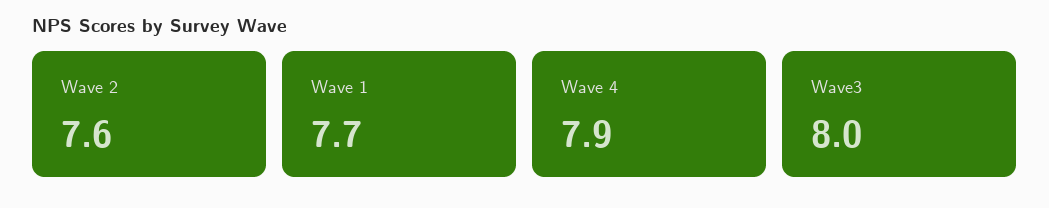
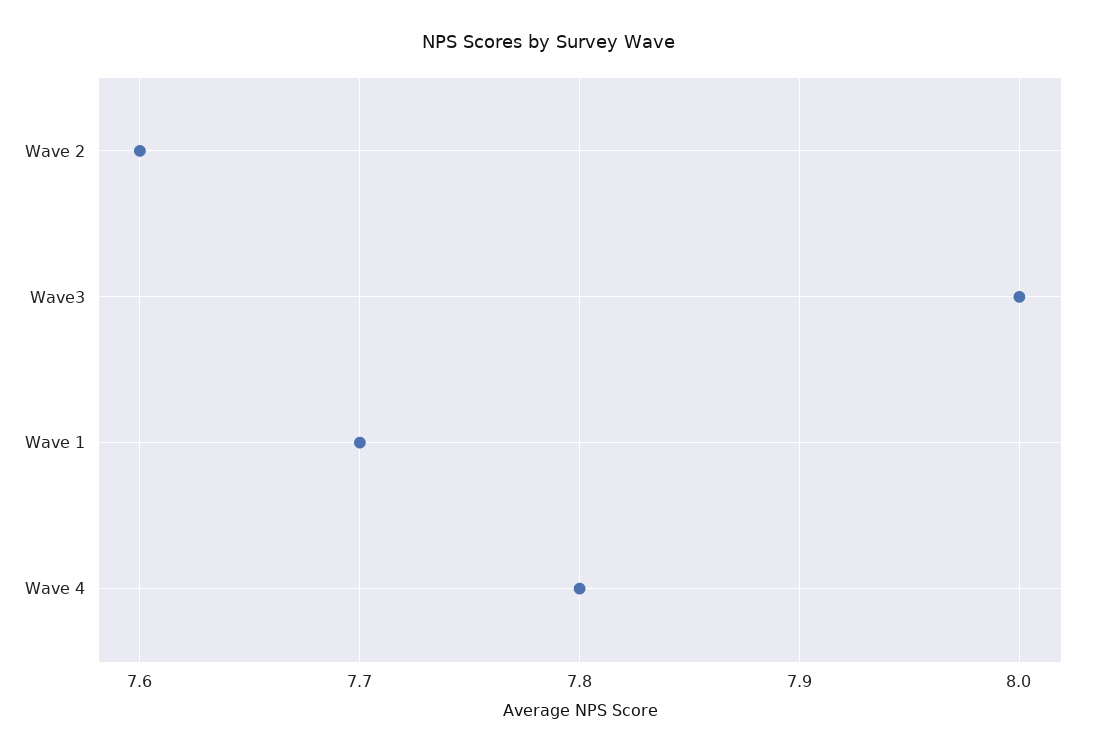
  {
    "Wave 2": 7.6,
    "Wave 1": 7.7,
-   "Wave 4": 7.9,
+   "Wave 4": 7.8,
    "Wave3": 8
  }

